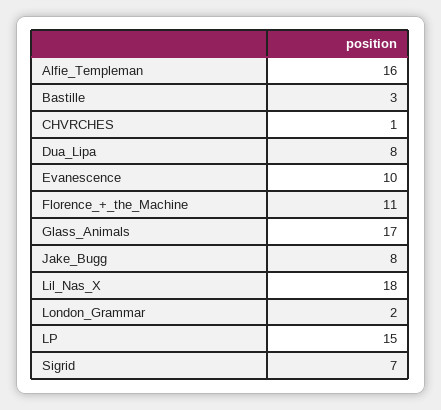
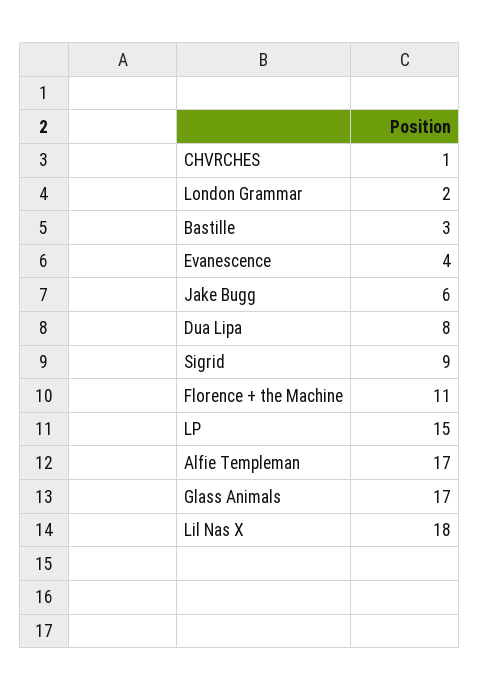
  {
-   "Alfie_Templeman": 16,
+   "Alfie_Templeman": 17,
    "Bastille": 3,
    "CHVRCHES": 1,
    "Dua_Lipa": 8,
-   "Evanescence": 10,
+   "Evanescence": 4,
    "Florence_+_the_Machine": 11,
    "Glass_Animals": 17,
-   "Jake_Bugg": 8,
+   "Jake_Bugg": 6,
    "Lil_Nas_X": 18,
    "London_Grammar": 2,
    "LP": 15,
-   "Sigrid": 7
+   "Sigrid": 9
  }

